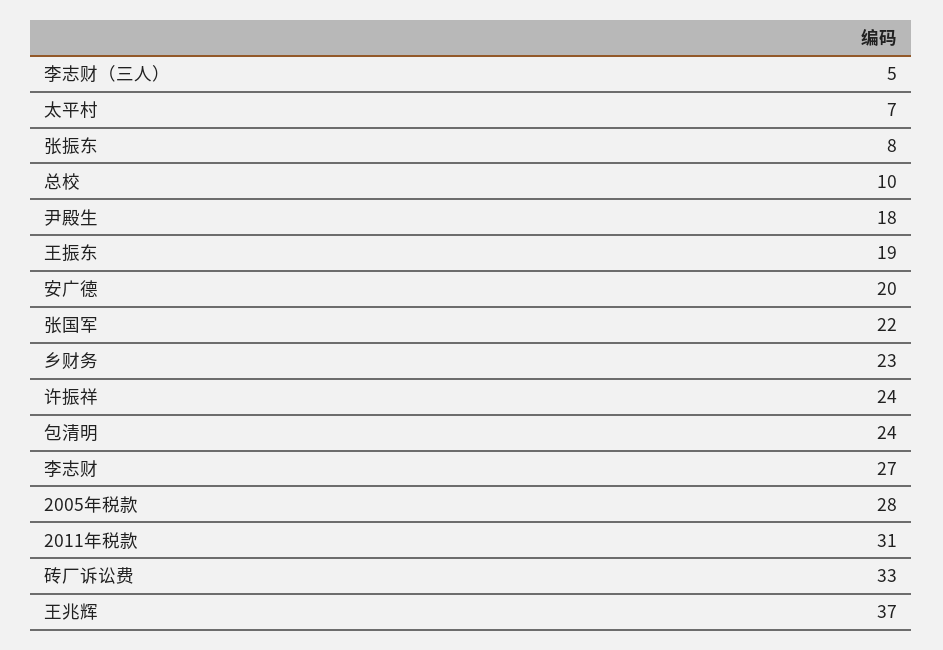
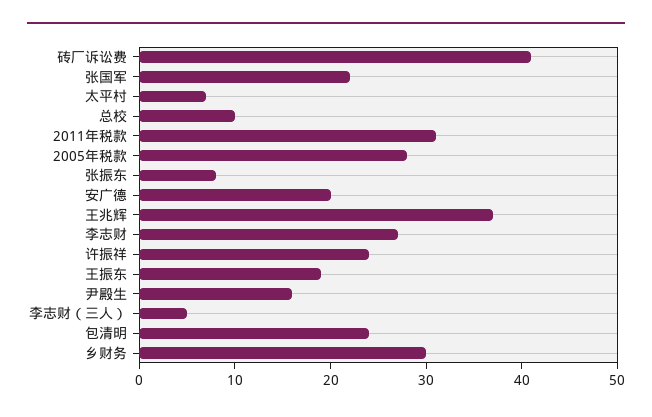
  {
    "李志财（三人）": 5,
    "太平村": 7,
    "张振东": 8,
    "总校": 10,
-   "尹殿生": 18,
+   "尹殿生": 16,
    "王振东": 19,
    "安广德": 20,
    "张国军": 22,
-   "乡财务": 23,
+   "乡财务": 30,
    "许振祥": 24,
    "包清明": 24,
    "李志财": 27,
    "2005年税款": 28,
    "2011年税款": 31,
-   "砖厂诉讼费": 33,
+   "砖厂诉讼费": 41,
    "王兆辉": 37
  }

